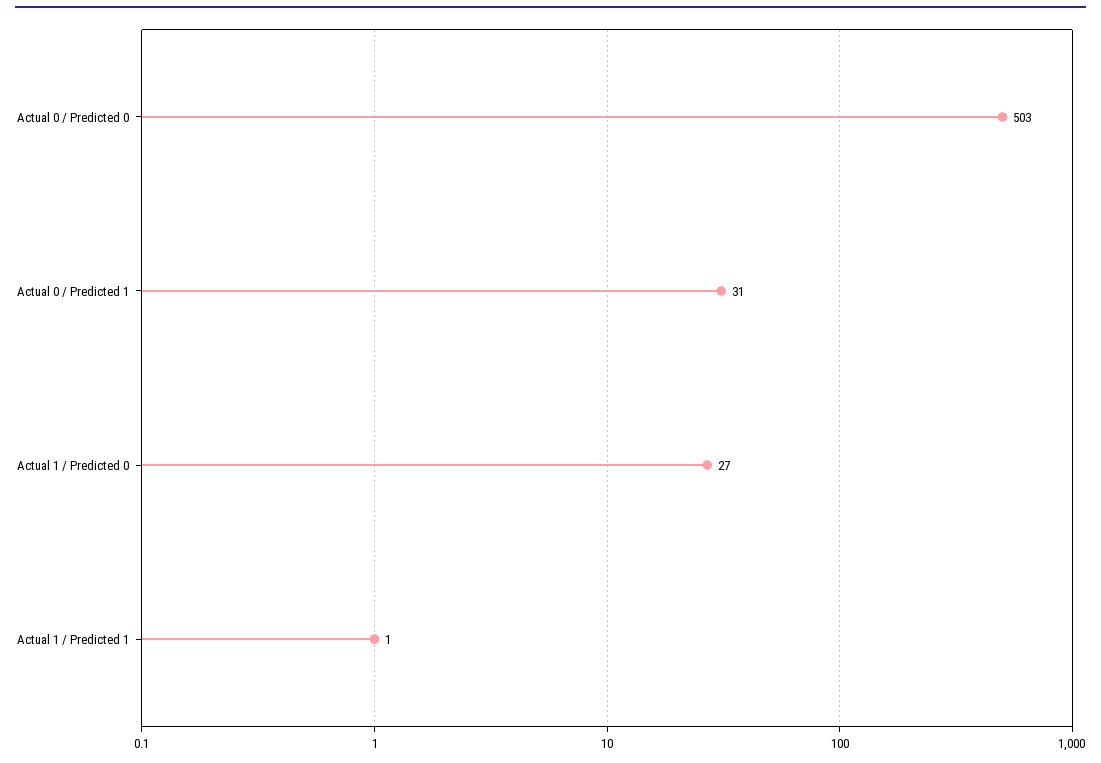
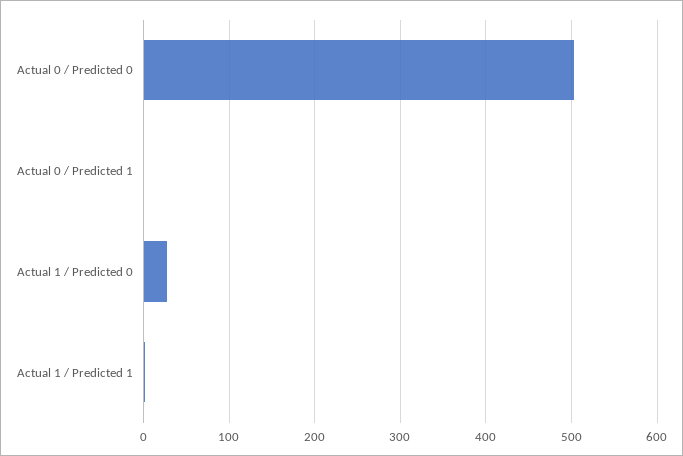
  {
    "Actual 0 / Predicted 0": 503,
-   "Actual 0 / Predicted 1": 31,
+   "Actual 0 / Predicted 1": 0,
    "Actual 1 / Predicted 0": 27,
    "Actual 1 / Predicted 1": 1
  }

